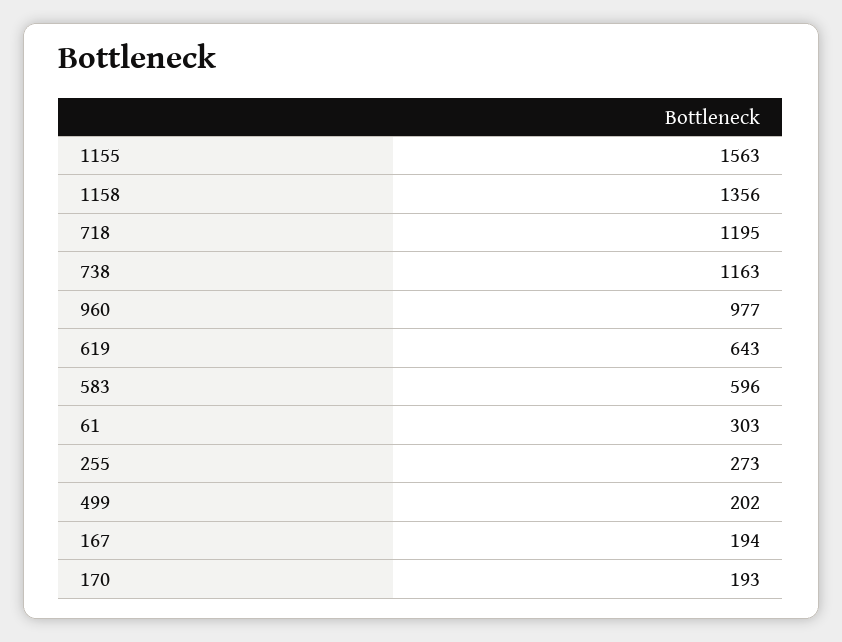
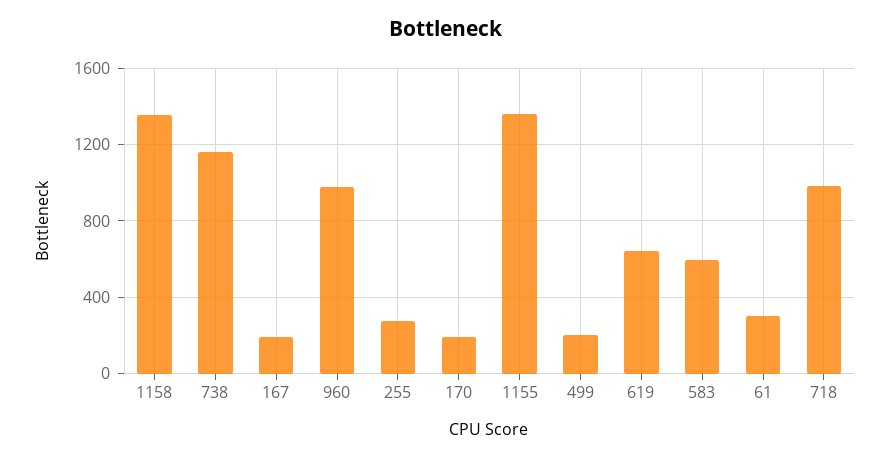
  {
-   "1155": 1563,
+   "1155": 1350,
    "1158": 1356,
-   "718": 1195,
+   "718": 1000,
    "738": 1163,
    "960": 977,
    "619": 643,
    "583": 596,
    "61": 303,
    "255": 273,
    "499": 202,
    "167": 194,
    "170": 193
  }

